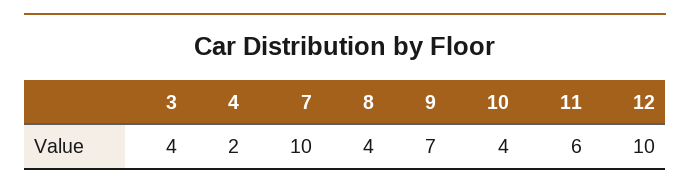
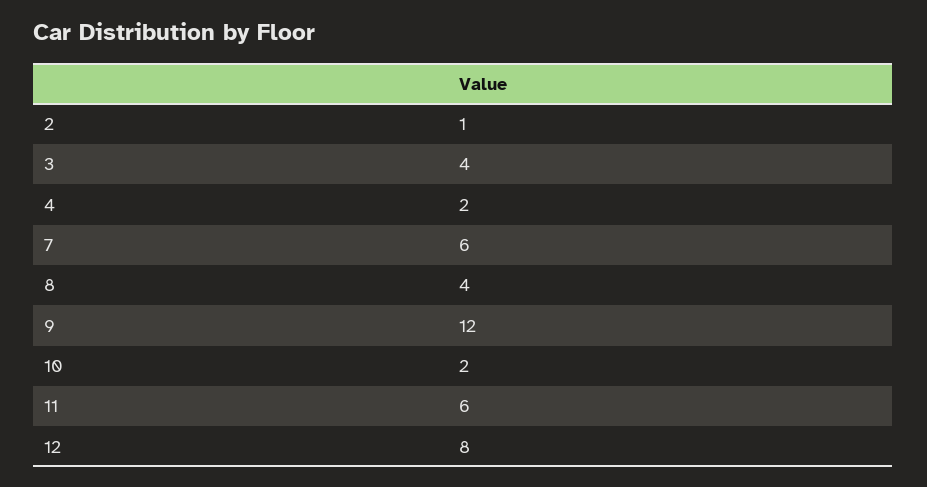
  {
    "3": 4,
    "4": 2,
-   "7": 10,
+   "7": 6,
    "8": 4,
-   "9": 7,
+   "9": 12,
-   "10": 4,
+   "10": 2,
    "11": 6,
-   "12": 10
+   "12": 8,
+   "2": 1
  }

